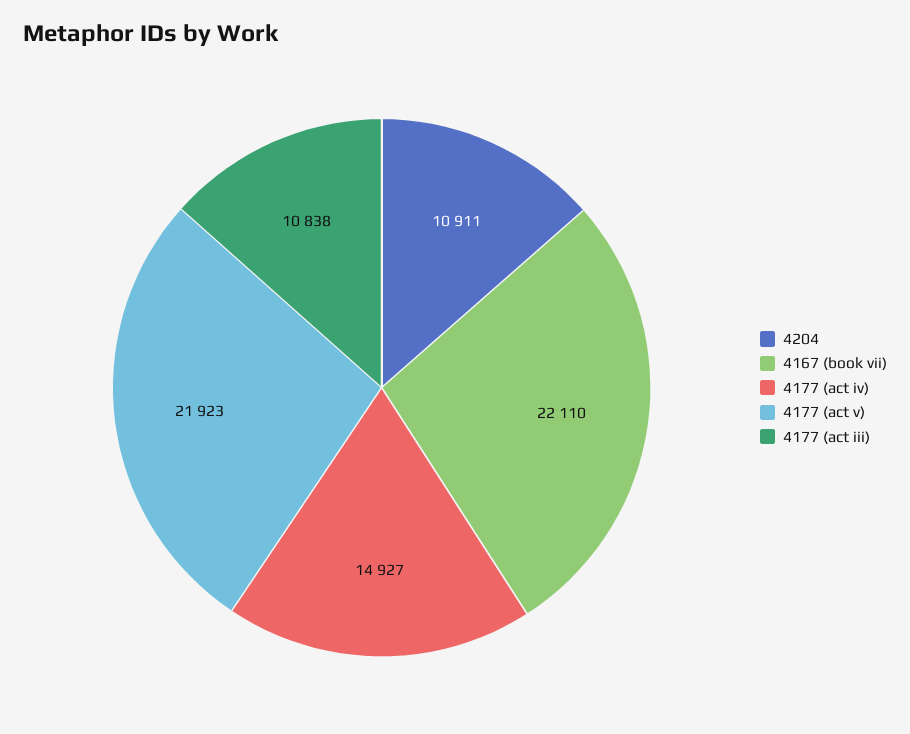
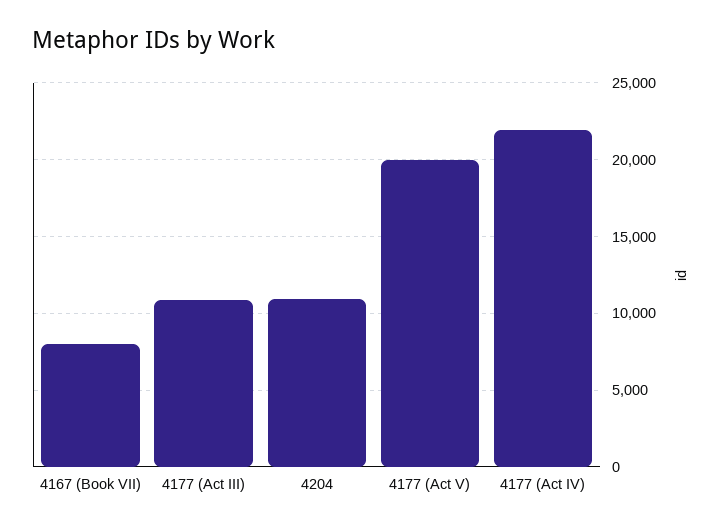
  {
    "4204": 10911,
-   "4167 (book vii)": 22110,
+   "4167 (book vii)": 8000,
-   "4177 (act iv)": 14927,
+   "4177 (act iv)": 22000,
-   "4177 (act v)": 21923,
+   "4177 (act v)": 20000,
    "4177 (act iii)": 10838
  }

